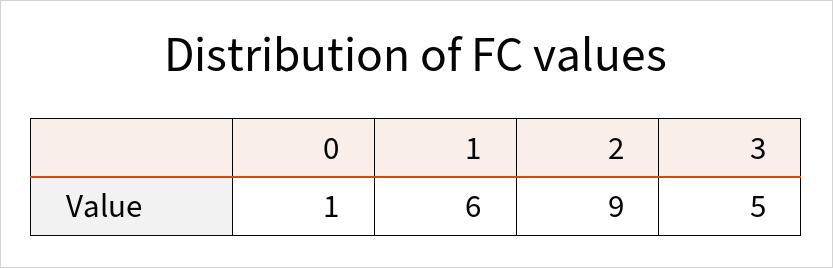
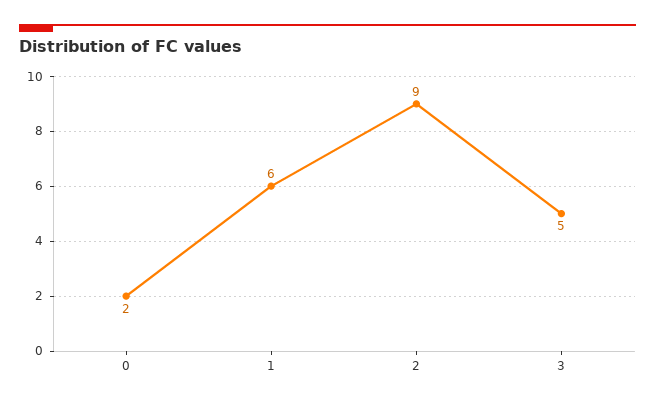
  {
-   "0": 1,
+   "0": 2,
    "1": 6,
    "2": 9,
    "3": 5
  }

